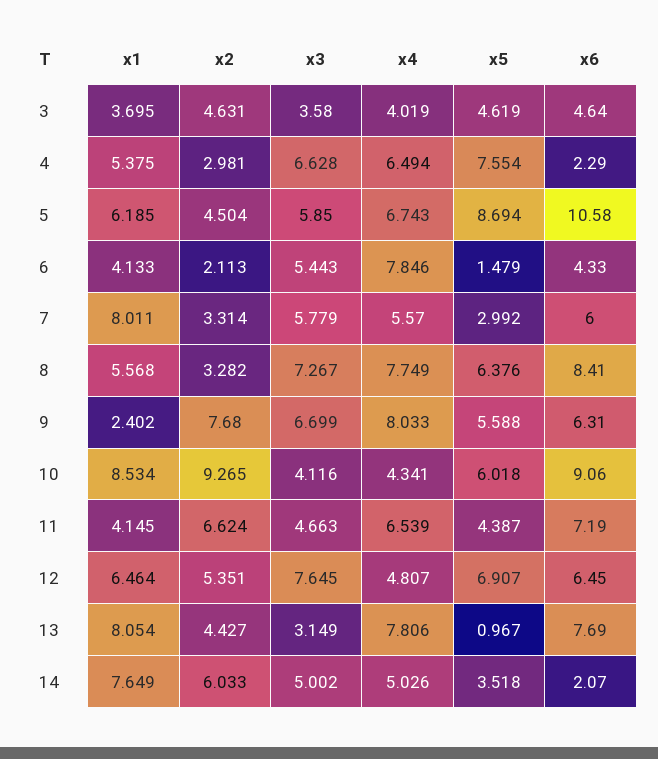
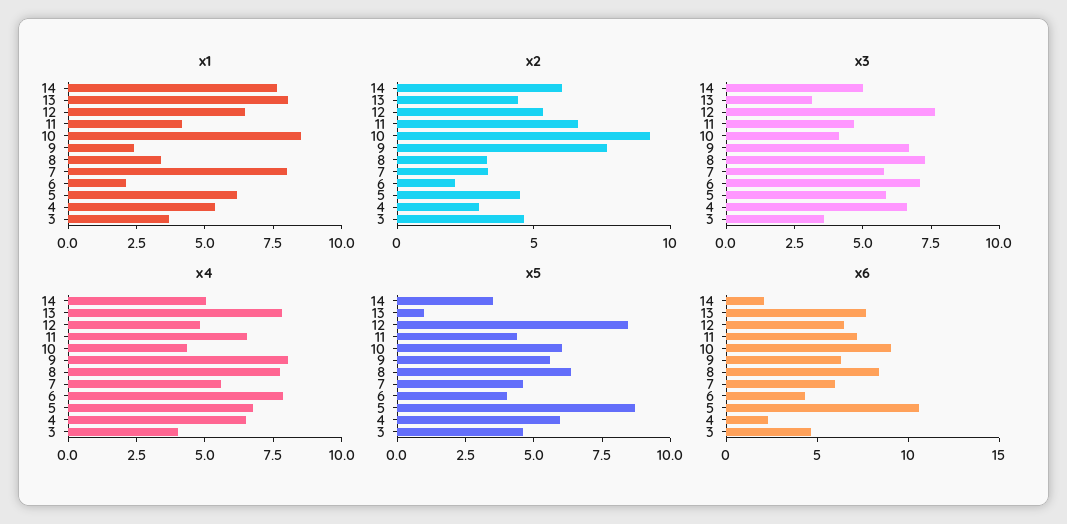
  {
    "x1": {
      "3": 3.695,
      "4": 5.375,
      "5": 6.185,
-     "6": 4.133,
+     "6": 2,
      "7": 8.011,
-     "8": 5.568,
+     "8": 3.5,
      "9": 2.402,
      "10": 8.534,
      "11": 4.145,
      "12": 6.464,
      "13": 8.054,
      "14": 7.649
    },
    "x2": {
      "3": 4.631,
      "4": 2.981,
      "5": 4.504,
      "6": 2.113,
      "7": 3.314,
      "8": 3.282,
      "9": 7.68,
      "10": 9.265,
      "11": 6.624,
      "12": 5.351,
      "13": 4.427,
      "14": 6.033
    },
    "x3": {
      "3": 3.58,
      "4": 6.628,
      "5": 5.85,
-     "6": 5.443,
+     "6": 7,
      "7": 5.779,
      "8": 7.267,
      "9": 6.699,
      "10": 4.116,
      "11": 4.663,
      "12": 7.645,
      "13": 3.149,
      "14": 5.002
    },
    "x4": {
      "3": 4.019,
      "4": 6.494,
      "5": 6.743,
      "6": 7.846,
      "7": 5.57,
      "8": 7.749,
      "9": 8.033,
      "10": 4.341,
      "11": 6.539,
      "12": 4.807,
      "13": 7.806,
      "14": 5.026
    },
    "x5": {
      "3": 4.619,
-     "4": 7.554,
+     "4": 6,
      "5": 8.694,
-     "6": 1.479,
+     "6": 4,
-     "7": 2.992,
+     "7": 4.5,
      "8": 6.376,
      "9": 5.588,
      "10": 6.018,
      "11": 4.387,
-     "12": 6.907,
+     "12": 8.5,
      "13": 0.967,
      "14": 3.518
    },
    "x6": {
      "3": 4.64,
      "4": 2.29,
      "5": 10.58,
      "6": 4.33,
      "7": 6,
      "8": 8.41,
      "9": 6.31,
      "10": 9.06,
      "11": 7.19,
      "12": 6.45,
      "13": 7.69,
      "14": 2.07
    }
  }

